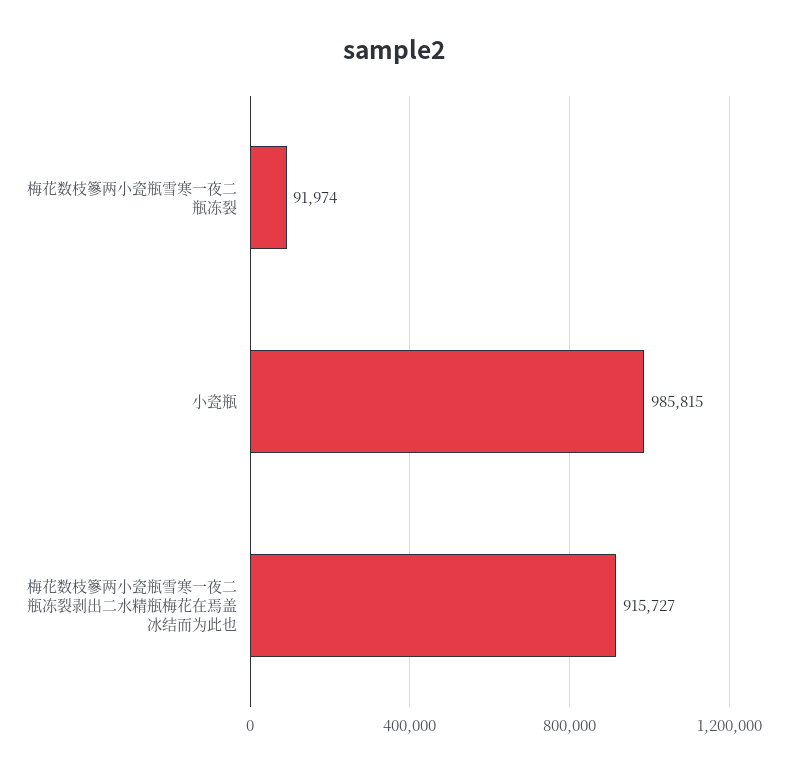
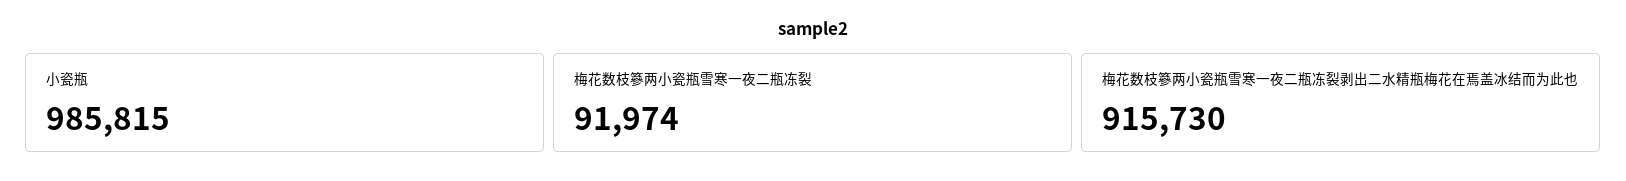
  {
    "梅花数枝篸两小瓷瓶雪寒一夜二瓶冻裂": 91974,
    "小瓷瓶": 985815,
-   "梅花数枝篸两小瓷瓶雪寒一夜二瓶冻裂剥出二水精瓶梅花在焉盖冰结而为此也": 915727
+   "梅花数枝篸两小瓷瓶雪寒一夜二瓶冻裂剥出二水精瓶梅花在焉盖冰结而为此也": 915730
  }

